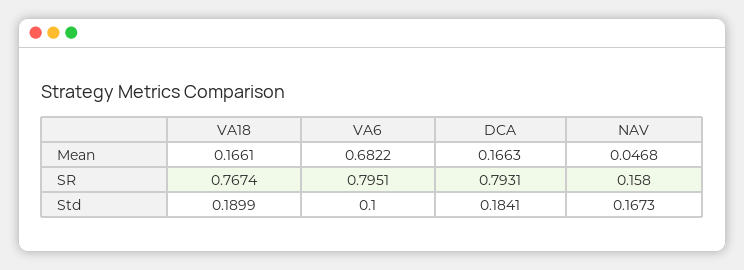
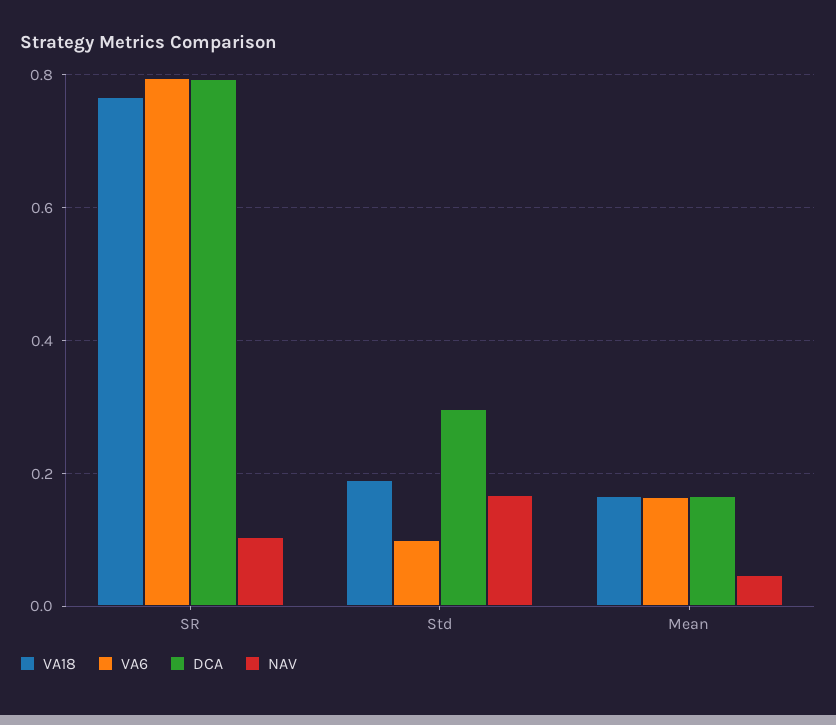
  {
    "VA18": {
      "Mean": 0.1661,
      "SR": 0.7674,
      "Std": 0.1899
    },
    "VA6": {
-     "Mean": 0.6822,
+     "Mean": 0.16,
      "SR": 0.7951,
      "Std": 0.1
    },
    "DCA": {
      "Mean": 0.1663,
      "SR": 0.7931,
-     "Std": 0.1841
+     "Std": 0.3
    },
    "NAV": {
      "Mean": 0.0468,
-     "SR": 0.158,
+     "SR": 0.1,
      "Std": 0.1673
    }
  }

